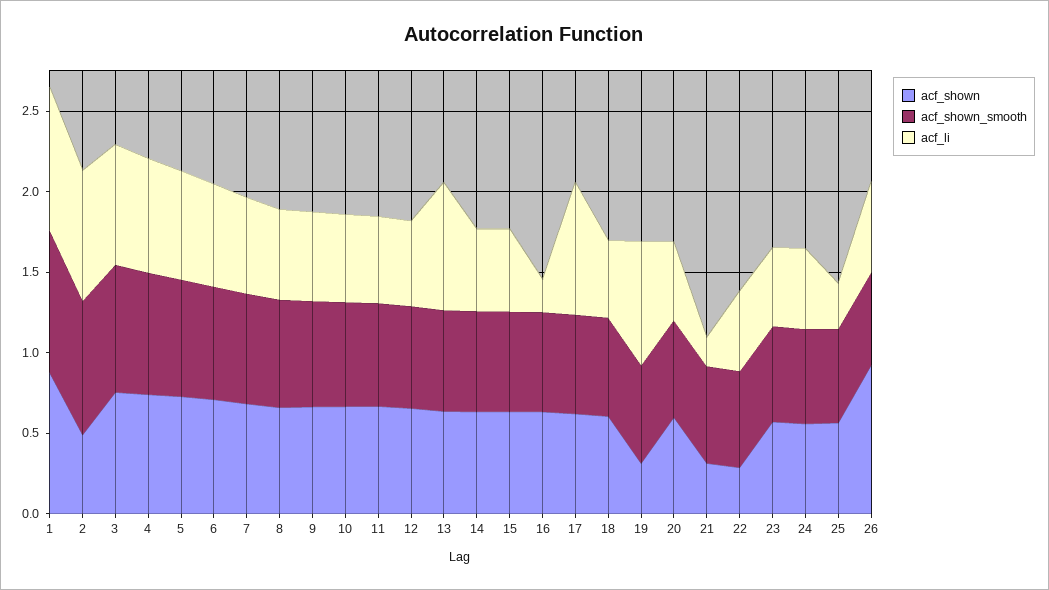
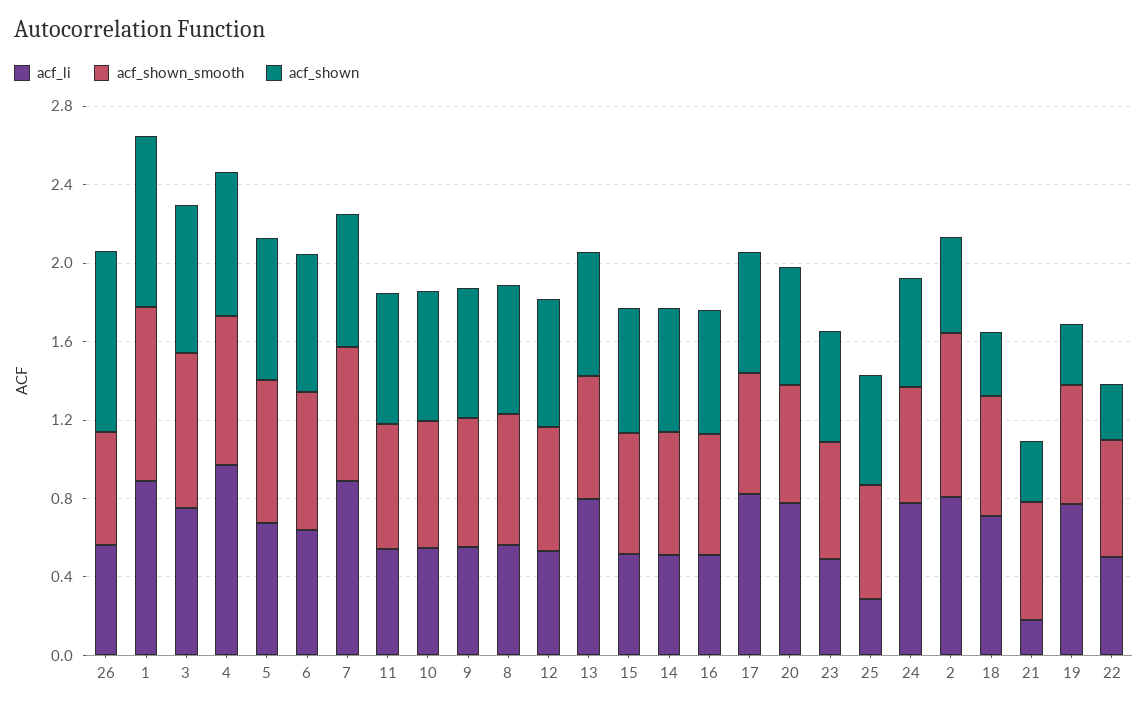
  {
    "acf_shown": {
      "1": 0.9,
      "2": 0.5,
      "3": 0.8,
      "4": 0.7,
      "5": 0.7,
      "6": 0.7,
      "7": 0.7,
      "8": 0.7,
      "9": 0.7,
      "10": 0.7,
      "11": 0.7,
      "12": 0.7,
      "13": 0.6,
      "14": 0.6,
      "15": 0.6,
      "16": 0.6,
      "17": 0.6,
-     "18": 0.6,
+     "18": 0.3,
      "19": 0.3,
      "20": 0.6,
      "21": 0.3,
      "22": 0.3,
      "23": 0.6,
      "24": 0.6,
      "25": 0.6,
      "26": 0.9
    },
    "acf_shown_smooth": {
      "1": 0.9,
      "2": 0.8,
      "3": 0.8,
      "4": 0.8,
      "5": 0.7,
      "6": 0.7,
      "7": 0.7,
      "8": 0.7,
      "9": 0.7,
      "10": 0.6,
      "11": 0.6,
      "12": 0.6,
      "13": 0.6,
      "14": 0.6,
      "15": 0.6,
      "16": 0.6,
      "17": 0.6,
      "18": 0.6,
      "19": 0.6,
      "20": 0.6,
      "21": 0.6,
      "22": 0.6,
      "23": 0.6,
      "24": 0.6,
      "25": 0.6,
      "26": 0.6
    },
    "acf_li": {
      "1": 0.9,
      "2": 0.8,
      "3": 0.8,
-     "4": 0.7,
+     "4": 1,
      "5": 0.7,
      "6": 0.6,
-     "7": 0.6,
+     "7": 0.9,
      "8": 0.6,
      "9": 0.6,
      "10": 0.5,
      "11": 0.5,
      "12": 0.5,
      "13": 0.8,
      "14": 0.5,
      "15": 0.5,
-     "16": 0.2,
+     "16": 0.5,
      "17": 0.8,
-     "18": 0.5,
+     "18": 0.7,
      "19": 0.8,
-     "20": 0.5,
+     "20": 0.8,
      "21": 0.2,
      "22": 0.5,
      "23": 0.5,
-     "24": 0.5,
+     "24": 0.8,
      "25": 0.3,
      "26": 0.6
    }
  }

